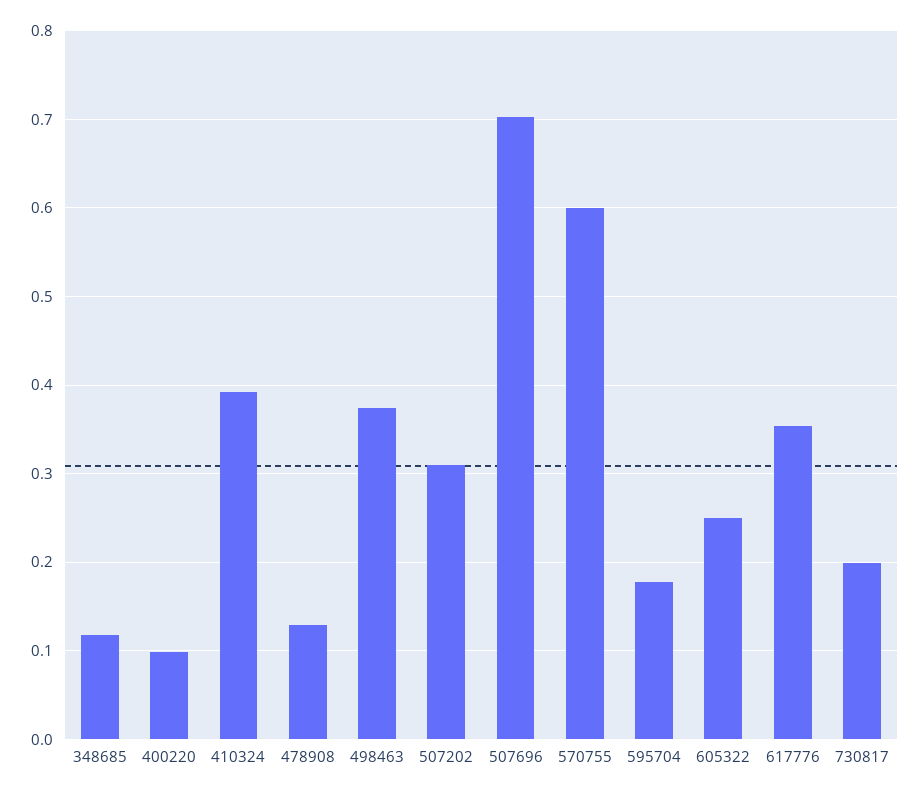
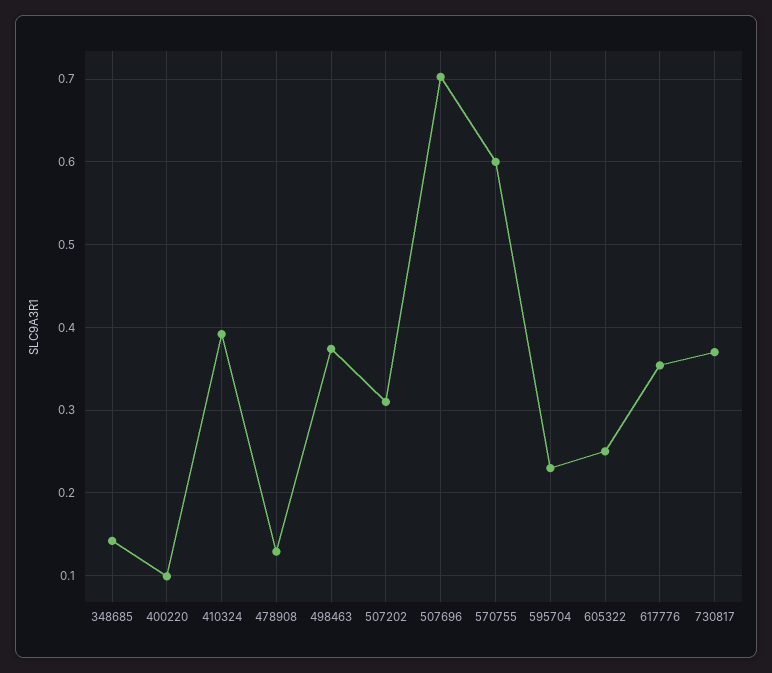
  {
-   "348685": 0.12,
+   "348685": 0.14,
    "400220": 0.1,
    "410324": 0.39,
    "478908": 0.13,
    "498463": 0.37,
    "507202": 0.31,
    "507696": 0.7,
    "570755": 0.6,
-   "595704": 0.18,
+   "595704": 0.23,
    "605322": 0.25,
    "617776": 0.35,
-   "730817": 0.2
+   "730817": 0.37
  }

